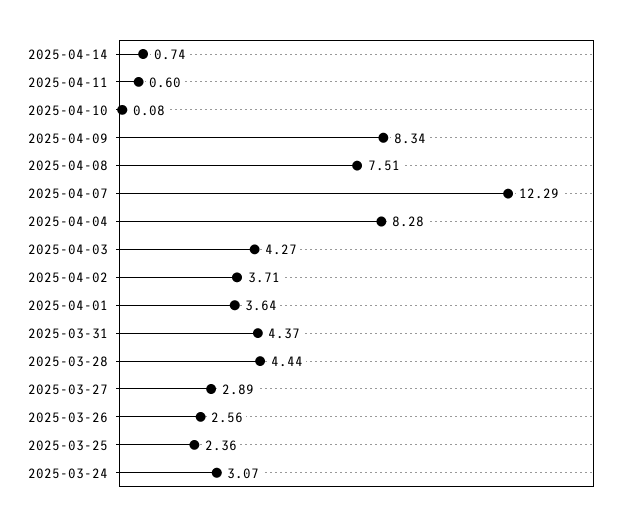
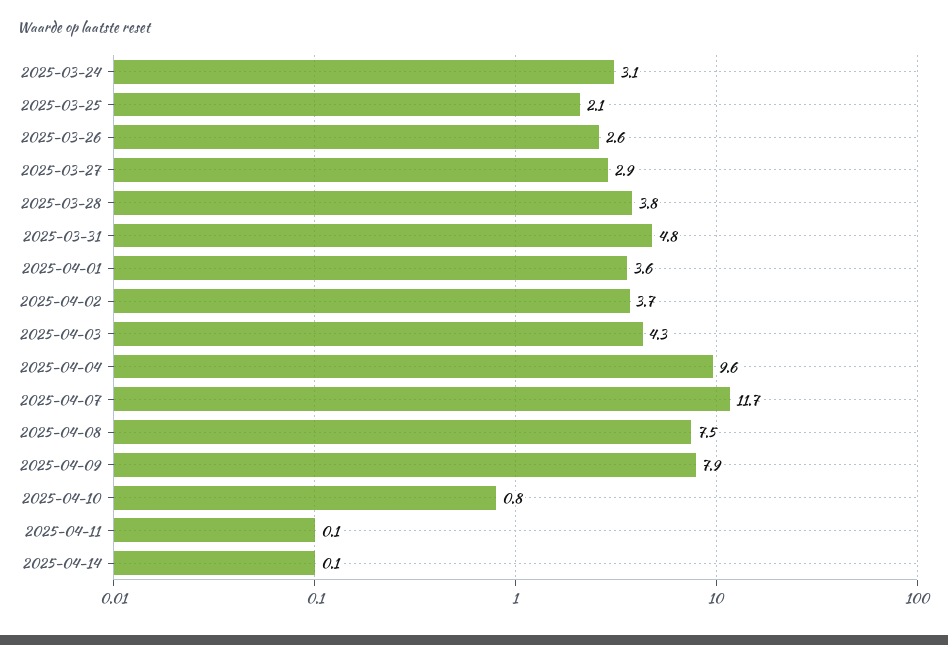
  {
-   "2025-04-14": 0.74,
+   "2025-04-14": 0.1,
-   "2025-04-11": 0.6,
+   "2025-04-11": 0.1,
-   "2025-04-10": 0.08,
+   "2025-04-10": 0.8,
-   "2025-04-09": 8.34,
+   "2025-04-09": 7.9,
    "2025-04-08": 7.51,
-   "2025-04-07": 12.29,
+   "2025-04-07": 11.7,
-   "2025-04-04": 8.28,
+   "2025-04-04": 9.6,
    "2025-04-03": 4.27,
    "2025-04-02": 3.71,
    "2025-04-01": 3.64,
-   "2025-03-31": 4.37,
+   "2025-03-31": 4.8,
-   "2025-03-28": 4.44,
+   "2025-03-28": 3.8,
    "2025-03-27": 2.89,
    "2025-03-26": 2.56,
-   "2025-03-25": 2.36,
+   "2025-03-25": 2.1,
    "2025-03-24": 3.07
  }

